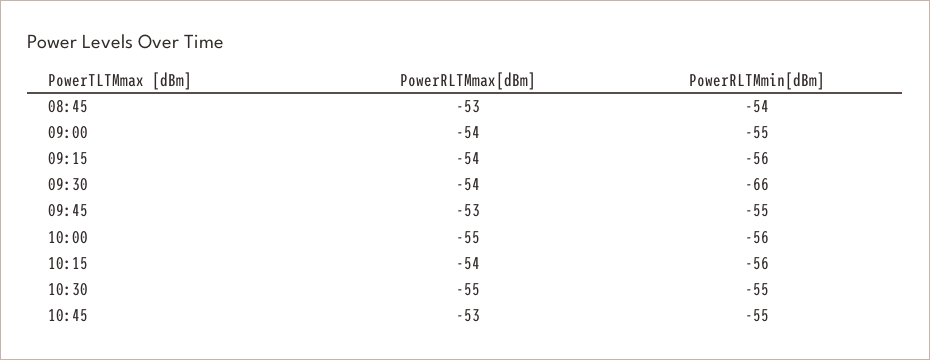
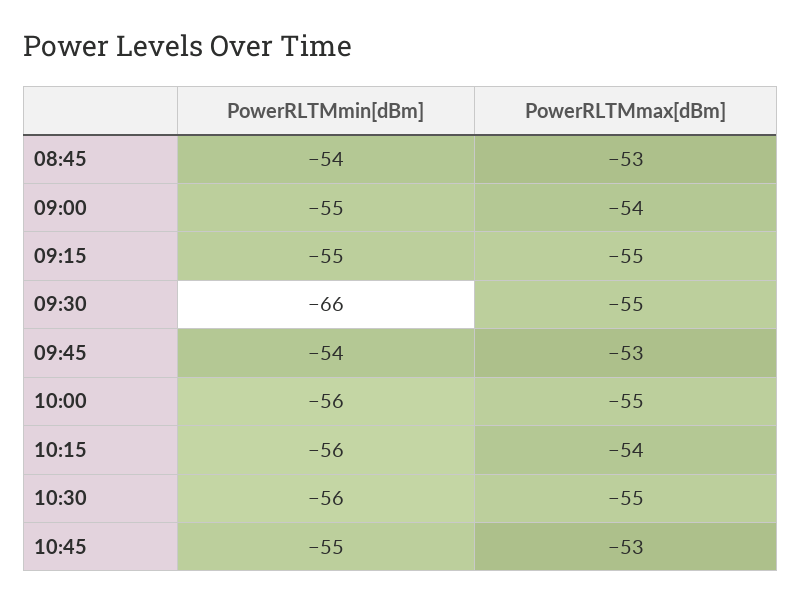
  {
    "PowerRLTMmax[dBm]": {
      "08:45": -53,
      "09:00": -54,
-     "09:15": -54,
+     "09:15": -55,
-     "09:30": -54,
+     "09:30": -55,
      "09:45": -53,
      "10:00": -55,
      "10:15": -54,
      "10:30": -55,
      "10:45": -53
    },
    "PowerRLTMmin[dBm]": {
      "08:45": -54,
      "09:00": -55,
-     "09:15": -56,
+     "09:15": -55,
      "09:30": -66,
-     "09:45": -55,
+     "09:45": -54,
      "10:00": -56,
      "10:15": -56,
-     "10:30": -55,
+     "10:30": -56,
      "10:45": -55
    }
  }

